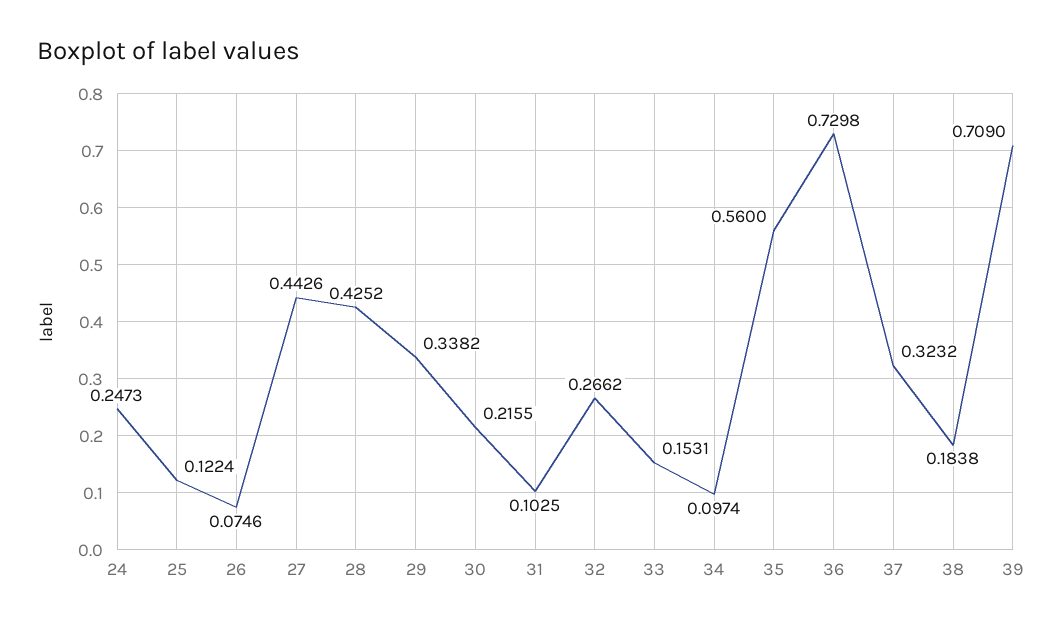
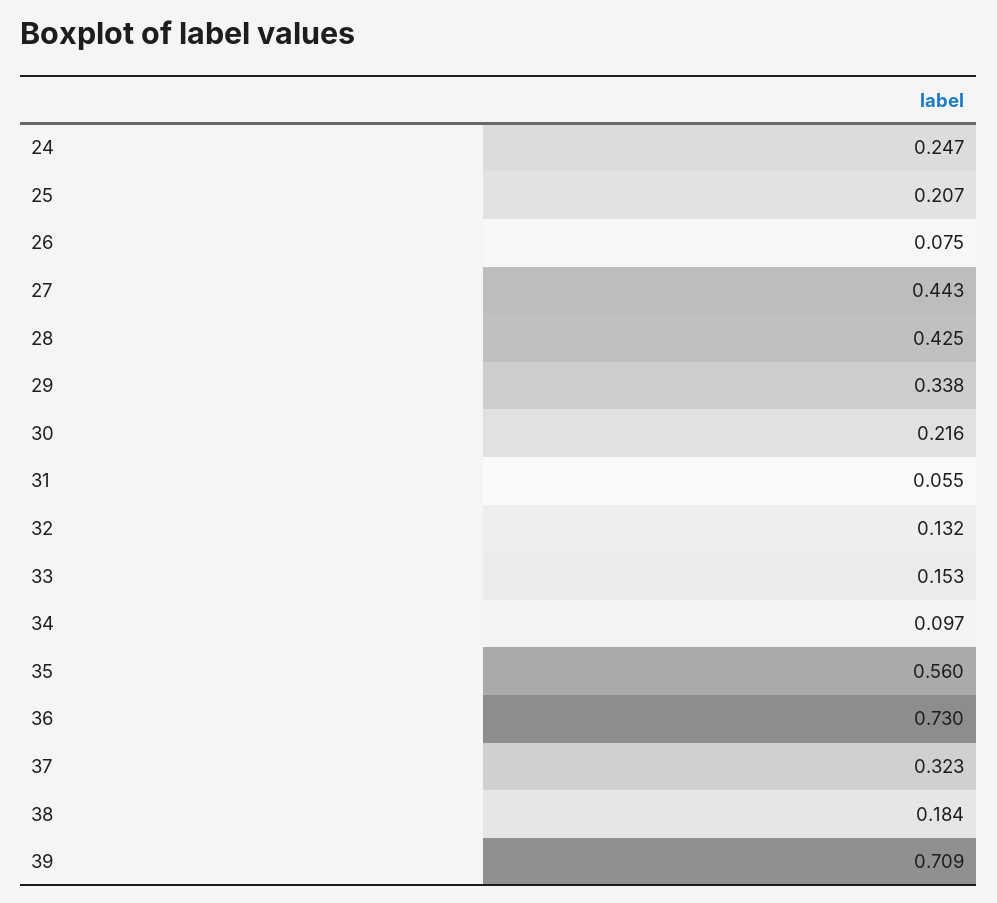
  {
    "24": 0.2473,
-   "25": 0.1224,
+   "25": 0.207,
    "26": 0.0746,
    "27": 0.4426,
    "28": 0.4252,
    "29": 0.3382,
    "30": 0.2155,
-   "31": 0.1025,
+   "31": 0.055,
-   "32": 0.2662,
+   "32": 0.132,
    "33": 0.1531,
    "34": 0.0974,
    "35": 0.56,
    "36": 0.7298,
    "37": 0.3232,
    "38": 0.1838,
    "39": 0.709
  }

